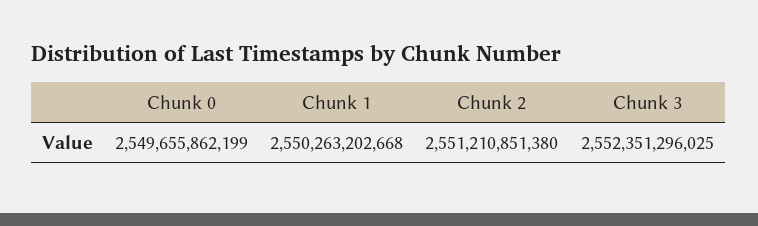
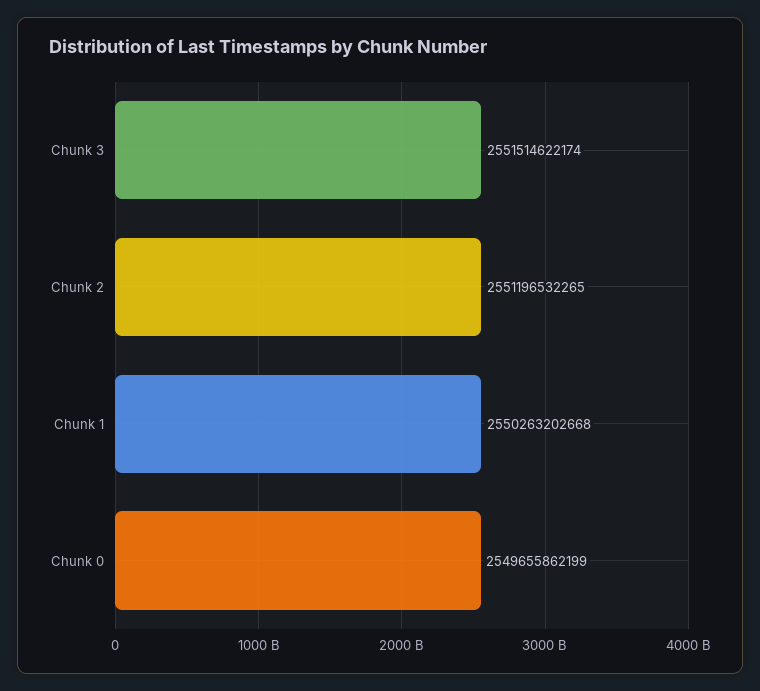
  {
    "Chunk 0": 2549655862199,
    "Chunk 1": 2550263202668,
-   "Chunk 2": 2551210851380,
+   "Chunk 2": 2551196532265,
-   "Chunk 3": 2552351296025
+   "Chunk 3": 2551514622174
  }

